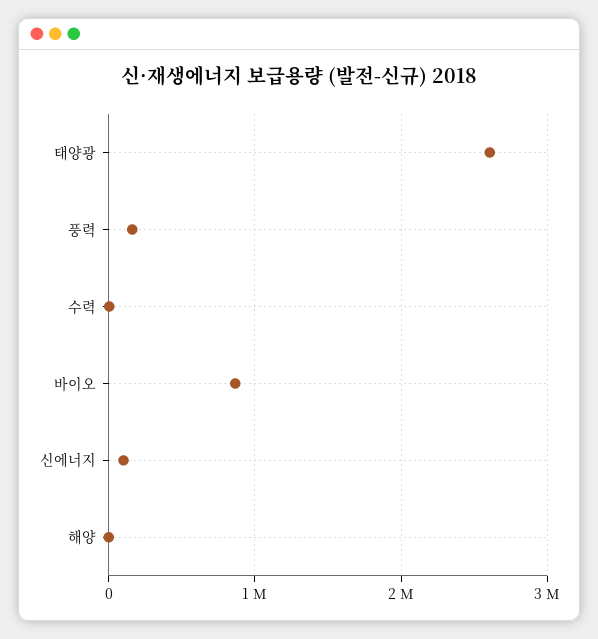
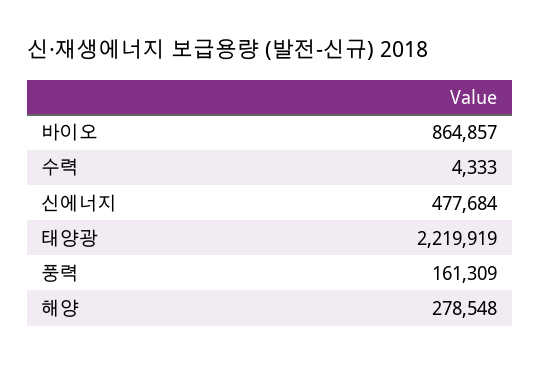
  {
-   "태양광": 2600000,
+   "태양광": 2219919,
    "풍력": 161309,
    "수력": 4333,
    "바이오": 864857,
-   "신에너지": 100000,
+   "신에너지": 477684,
-   "해양": 0
+   "해양": 278548
  }

